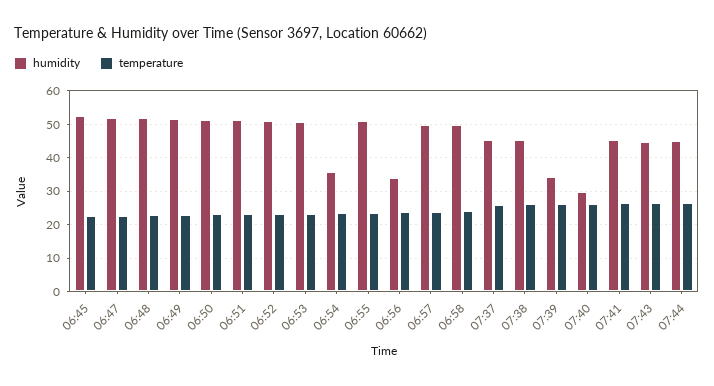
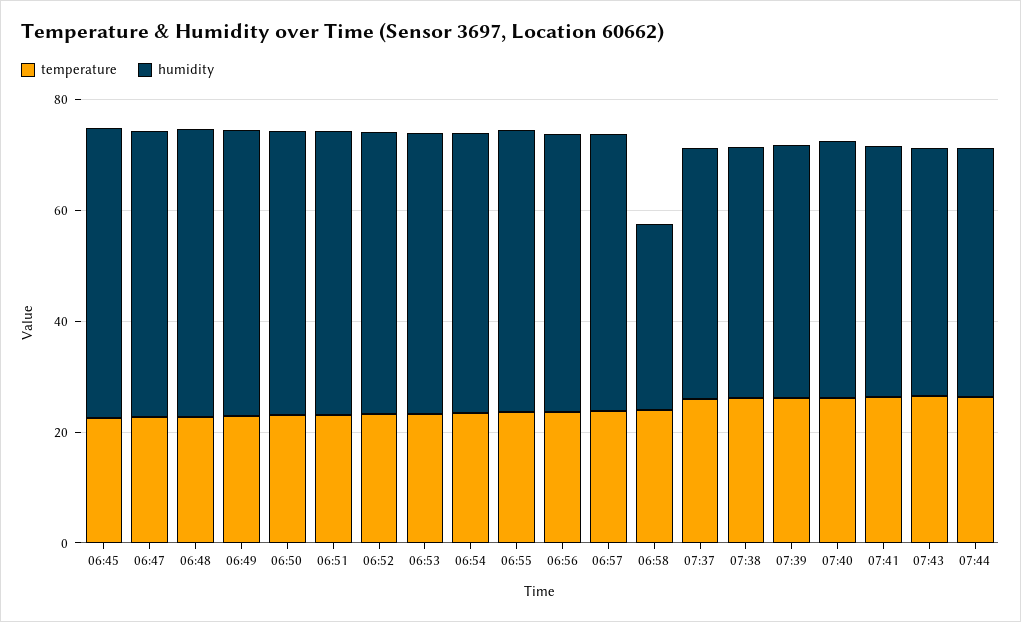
  {
    "humidity": {
      "06:45": 52,
      "06:47": 52,
      "06:48": 52,
      "06:49": 52,
      "06:50": 52,
      "06:51": 52,
      "06:52": 50,
      "06:53": 50,
-     "06:54": 36,
+     "06:54": 50,
      "06:55": 50,
-     "06:56": 34,
+     "06:56": 50,
      "06:57": 50,
-     "06:58": 50,
+     "06:58": 35,
      "07:37": 46,
      "07:38": 46,
-     "07:39": 34,
+     "07:39": 45,
-     "07:40": 30,
+     "07:40": 45,
      "07:41": 46,
      "07:43": 44,
      "07:44": 44
    },
    "temperature": {
      "06:45": 22,
      "06:47": 22,
      "06:48": 22,
      "06:49": 22,
      "06:50": 24,
      "06:51": 24,
      "06:52": 24,
      "06:53": 24,
      "06:54": 24,
      "06:55": 24,
      "06:56": 24,
      "06:57": 24,
      "06:58": 24,
      "07:37": 26,
      "07:38": 26,
      "07:39": 26,
      "07:40": 26,
      "07:41": 26,
      "07:43": 26,
      "07:44": 26
    }
  }

